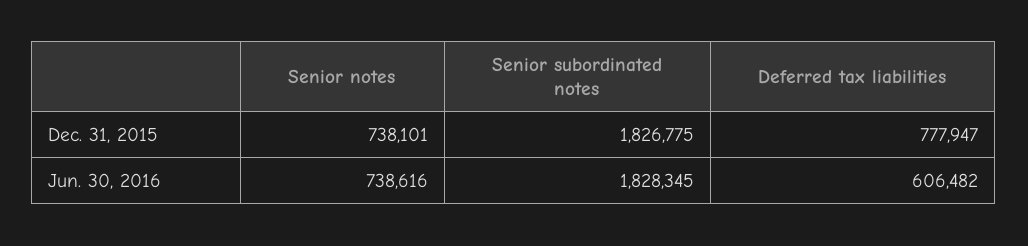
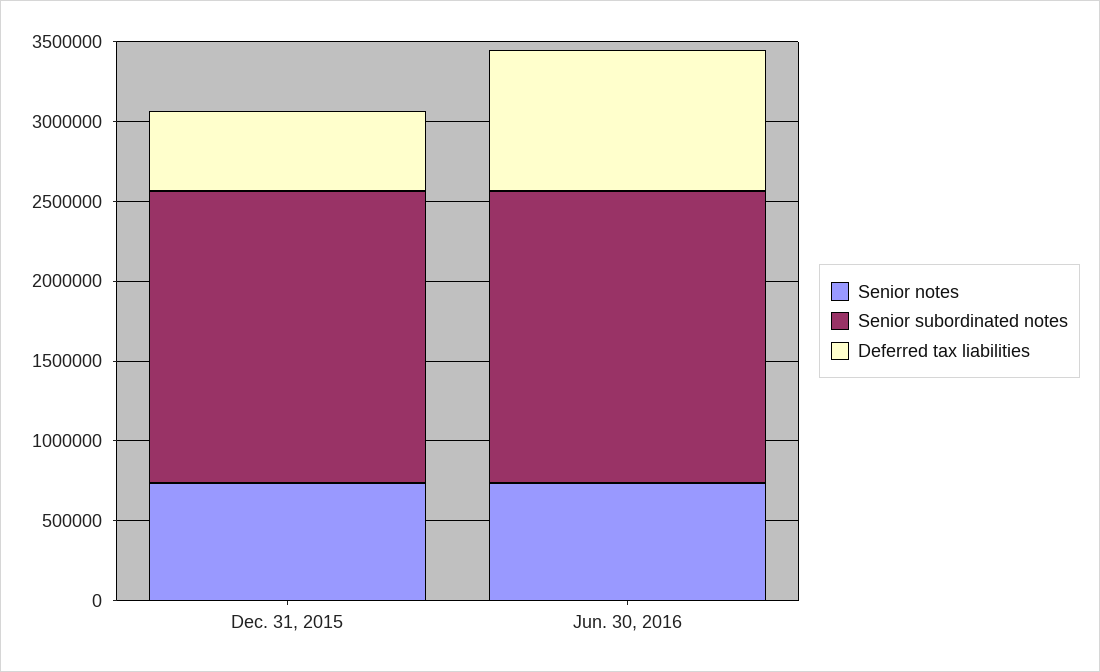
  {
    "Senior notes": {
      "Dec. 31, 2015": 738101,
      "Jun. 30, 2016": 738616
    },
    "Senior subordinated notes": {
      "Dec. 31, 2015": 1826775,
      "Jun. 30, 2016": 1828345
    },
    "Deferred tax liabilities": {
-     "Dec. 31, 2015": 777947,
+     "Dec. 31, 2015": 500000,
-     "Jun. 30, 2016": 606482
+     "Jun. 30, 2016": 900000
    }
  }

